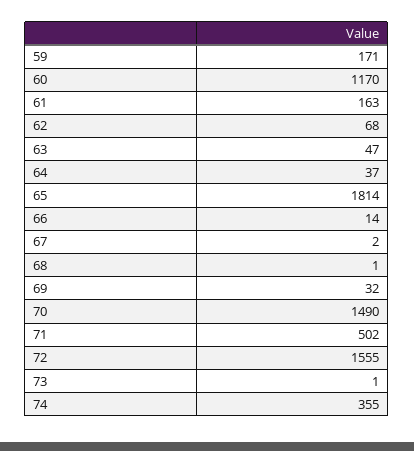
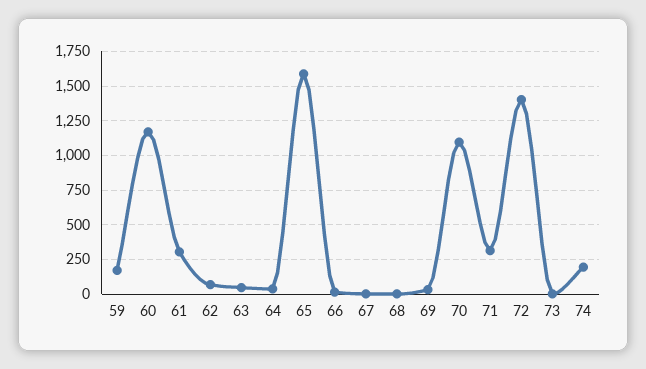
  {
    "59": 171,
    "60": 1170,
-   "61": 163,
+   "61": 300,
    "62": 68,
    "63": 47,
    "64": 37,
-   "65": 1814,
+   "65": 1600,
    "66": 14,
    "67": 2,
    "68": 1,
    "69": 32,
-   "70": 1490,
+   "70": 1100,
-   "71": 502,
+   "71": 300,
-   "72": 1555,
+   "72": 1400,
    "73": 1,
-   "74": 355
+   "74": 200
  }

